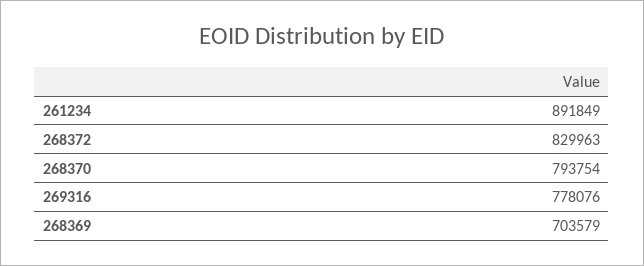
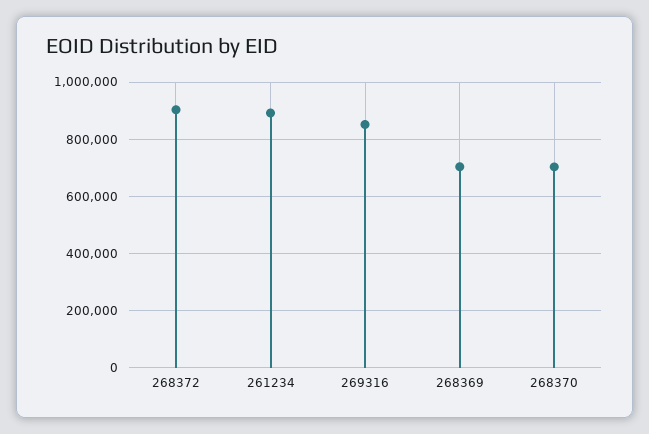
  {
    "261234": 891849,
-   "268372": 829963,
+   "268372": 900000,
-   "268370": 793754,
+   "268370": 700000,
-   "269316": 778076,
+   "269316": 850000,
    "268369": 703579
  }

